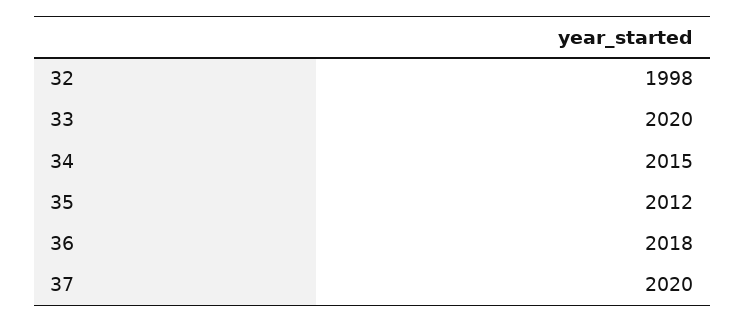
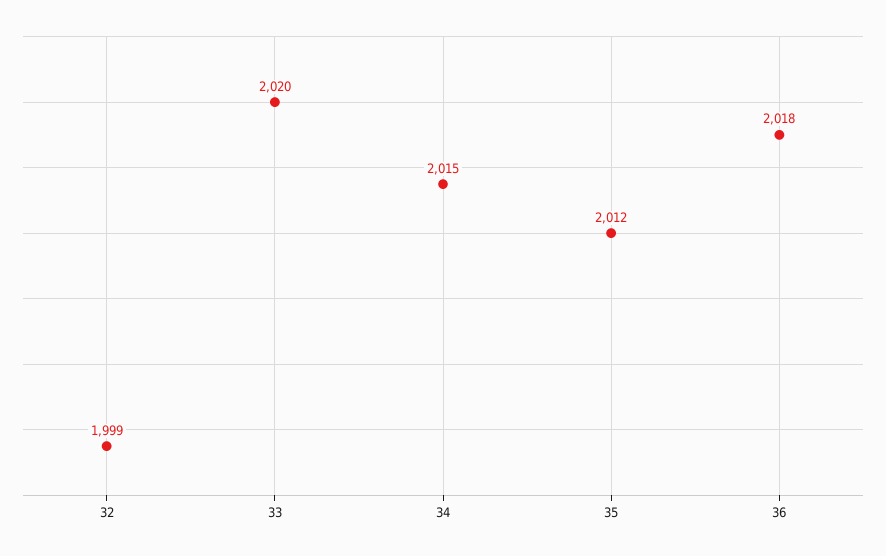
  {
-   "32": 1998,
+   "32": 1999,
    "33": 2020,
    "34": 2015,
    "35": 2012,
-   "36": 2018,
+   "36": 2018
-   "37": 2020
  }

